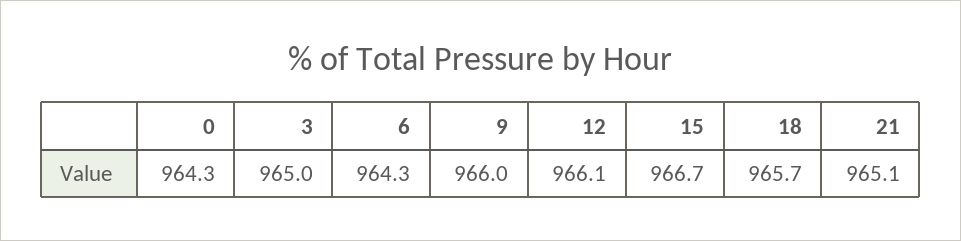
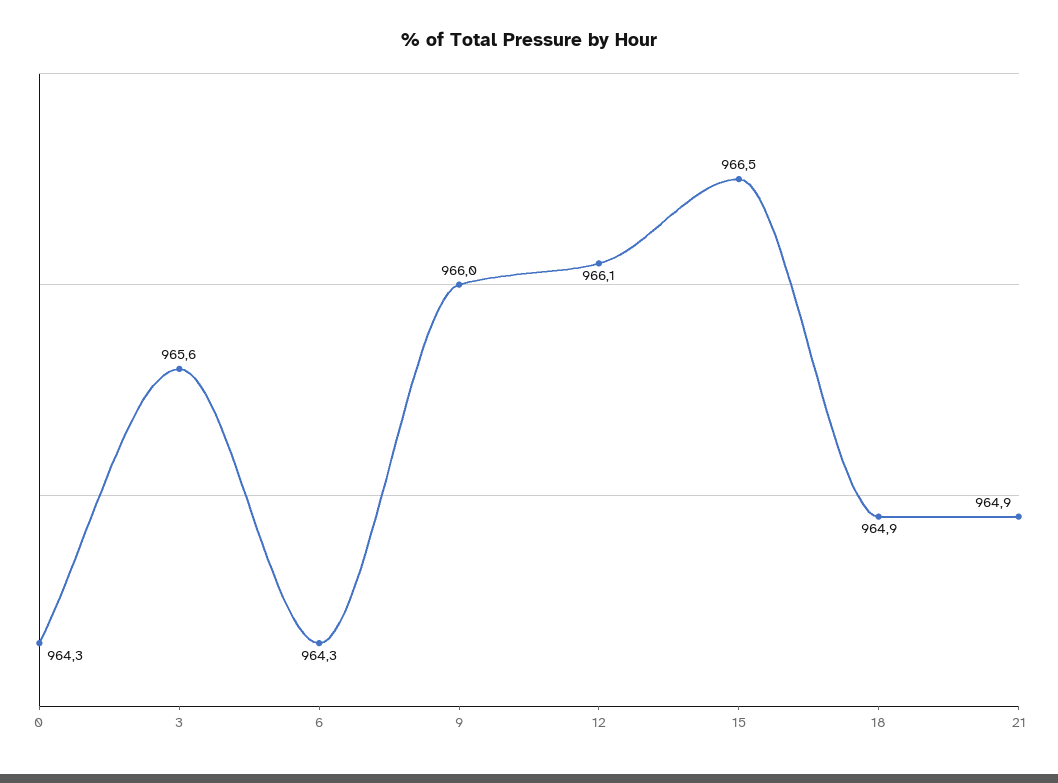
  {
    "0": 964.3,
-   "3": 965,
+   "3": 965.6,
    "6": 964.3,
    "9": 966,
    "12": 966.1,
-   "15": 966.7,
+   "15": 966.5,
-   "18": 965.7,
+   "18": 964.9,
-   "21": 965.1
+   "21": 964.9
  }

